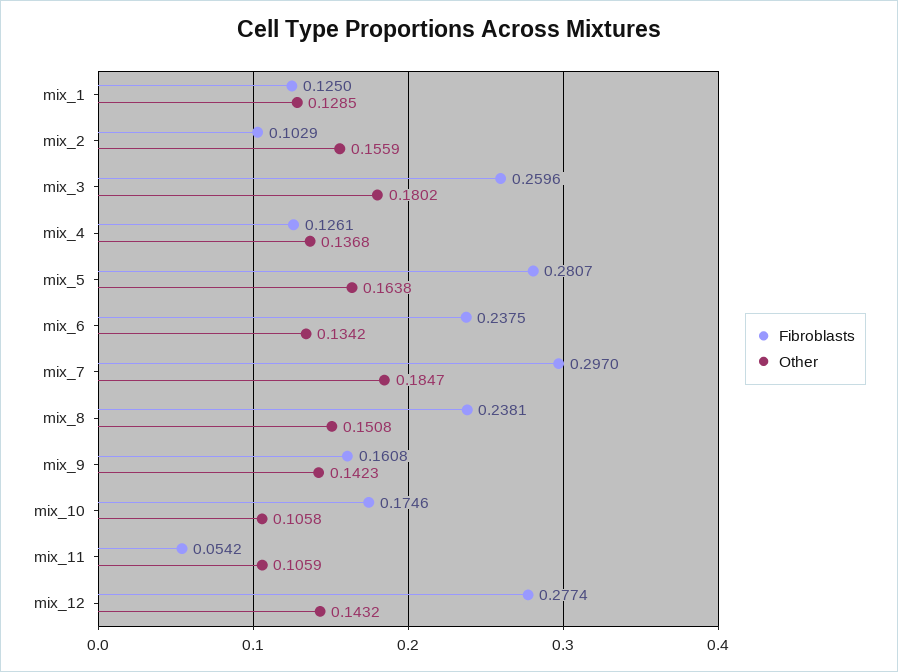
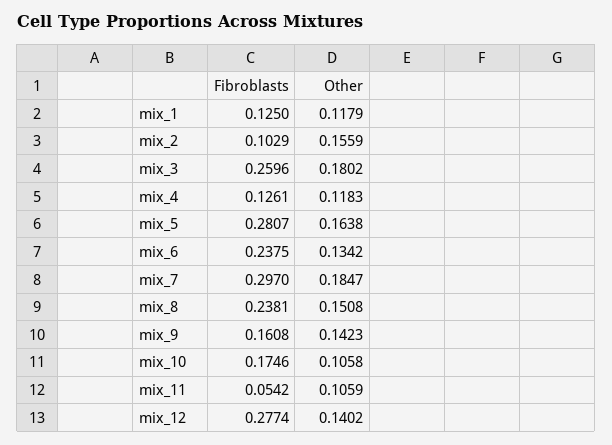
  {
    "Fibroblasts": {
      "mix_1": 0.125,
      "mix_2": 0.1029,
      "mix_3": 0.2596,
      "mix_4": 0.1261,
      "mix_5": 0.2807,
      "mix_6": 0.2375,
      "mix_7": 0.297,
      "mix_8": 0.2381,
      "mix_9": 0.1608,
      "mix_10": 0.1746,
      "mix_11": 0.0542,
      "mix_12": 0.2774
    },
    "Other": {
-     "mix_1": 0.1285,
+     "mix_1": 0.1179,
      "mix_2": 0.1559,
      "mix_3": 0.1802,
-     "mix_4": 0.1368,
+     "mix_4": 0.1183,
      "mix_5": 0.1638,
      "mix_6": 0.1342,
      "mix_7": 0.1847,
      "mix_8": 0.1508,
      "mix_9": 0.1423,
      "mix_10": 0.1058,
      "mix_11": 0.1059,
-     "mix_12": 0.1432
+     "mix_12": 0.1402
    }
  }

